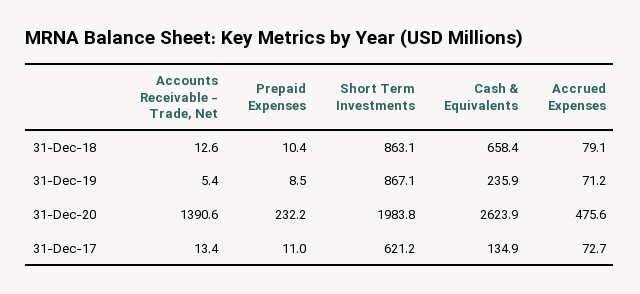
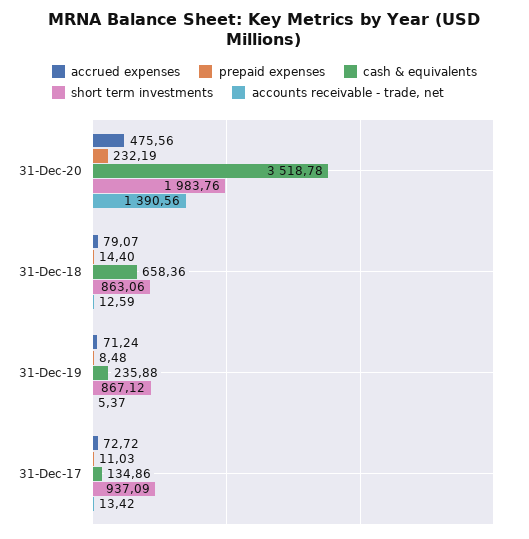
  {
    "Accounts Receivable - Trade, Net": {
      "31-Dec-18": 12.59,
      "31-Dec-19": 5.37,
      "31-Dec-20": 1390.56,
      "31-Dec-17": 13.42
    },
    "Prepaid Expenses": {
-     "31-Dec-18": 10.4,
+     "31-Dec-18": 14.4,
      "31-Dec-19": 8.48,
      "31-Dec-20": 232.19,
      "31-Dec-17": 11.03
    },
    "Short Term Investments": {
      "31-Dec-18": 863.06,
      "31-Dec-19": 867.12,
      "31-Dec-20": 1983.76,
-     "31-Dec-17": 621.2
+     "31-Dec-17": 937.09
    },
    "Cash & Equivalents": {
      "31-Dec-18": 658.36,
      "31-Dec-19": 235.88,
-     "31-Dec-20": 2623.9,
+     "31-Dec-20": 3518.78,
      "31-Dec-17": 134.86
    },
    "Accrued Expenses": {
      "31-Dec-18": 79.07,
      "31-Dec-19": 71.24,
      "31-Dec-20": 475.56,
      "31-Dec-17": 72.72
    }
  }

